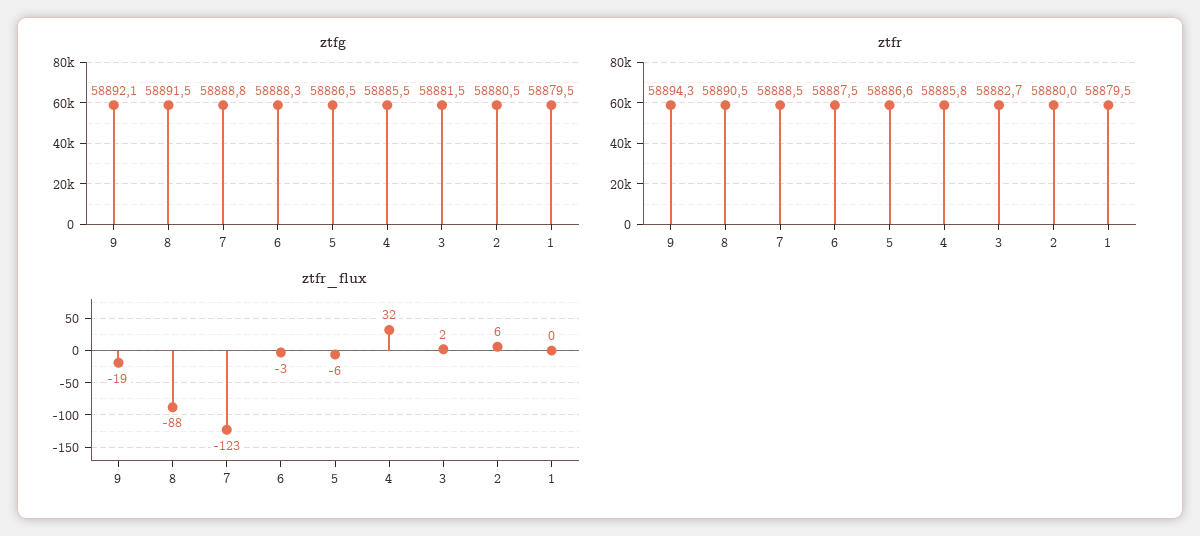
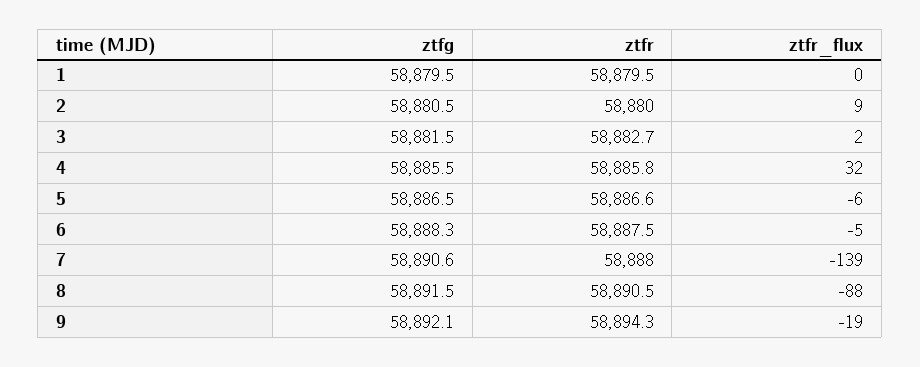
  {
    "ztfg": {
      "9": 58892.1,
      "8": 58891.5,
-     "7": 58888.8,
+     "7": 58890.6,
      "6": 58888.3,
      "5": 58886.5,
      "4": 58885.5,
      "3": 58881.5,
      "2": 58880.5,
      "1": 58879.5
    },
    "ztfr": {
      "9": 58894.3,
      "8": 58890.5,
-     "7": 58888.5,
+     "7": 58888,
      "6": 58887.5,
      "5": 58886.6,
      "4": 58885.8,
      "3": 58882.7,
      "2": 58880,
      "1": 58879.5
    },
    "ztfr_flux": {
      "9": -19,
      "8": -88,
-     "7": -123,
+     "7": -139,
-     "6": -3,
+     "6": -5,
      "5": -6,
      "4": 32,
      "3": 2,
-     "2": 6,
+     "2": 9,
      "1": 0
    }
  }

